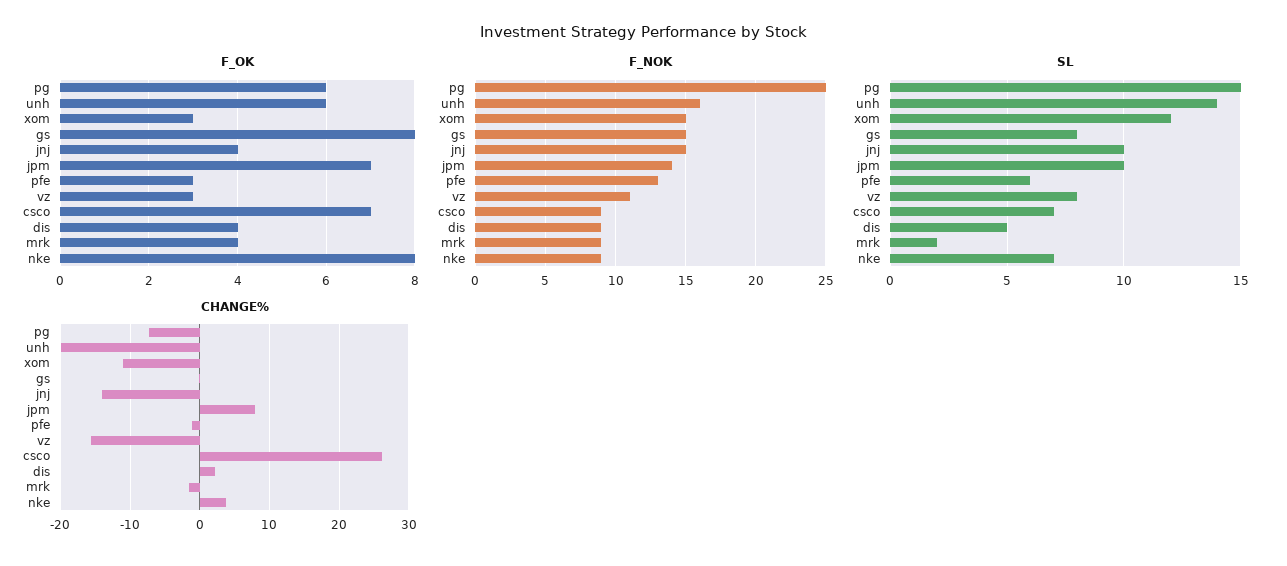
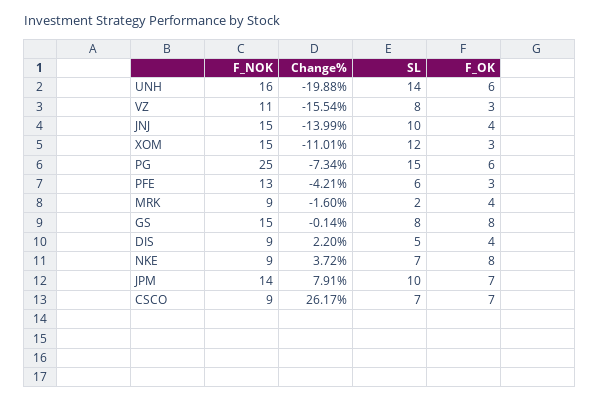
  {
    "F_OK": {
      "pg": 6,
      "unh": 6,
      "xom": 3,
      "gs": 8,
      "jnj": 4,
      "jpm": 7,
      "pfe": 3,
      "vz": 3,
      "csco": 7,
      "dis": 4,
      "mrk": 4,
      "nke": 8
    },
    "F_NOK": {
      "pg": 25,
      "unh": 16,
      "xom": 15,
      "gs": 15,
      "jnj": 15,
      "jpm": 14,
      "pfe": 13,
      "vz": 11,
      "csco": 9,
      "dis": 9,
      "mrk": 9,
      "nke": 9
    },
    "SL": {
      "pg": 15,
      "unh": 14,
      "xom": 12,
      "gs": 8,
      "jnj": 10,
      "jpm": 10,
      "pfe": 6,
      "vz": 8,
      "csco": 7,
      "dis": 5,
      "mrk": 2,
      "nke": 7
    },
    "CHANGE%": {
      "pg": -7.34,
      "unh": -19.88,
      "xom": -11.01,
      "gs": -0.14,
      "jnj": -13.99,
      "jpm": 7.91,
-     "pfe": -1,
+     "pfe": -4.21,
      "vz": -15.54,
      "csco": 26.17,
      "dis": 2.2,
      "mrk": -1.6,
      "nke": 3.72
    }
  }

